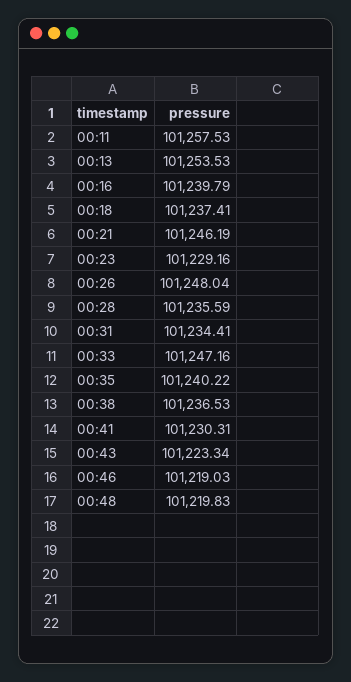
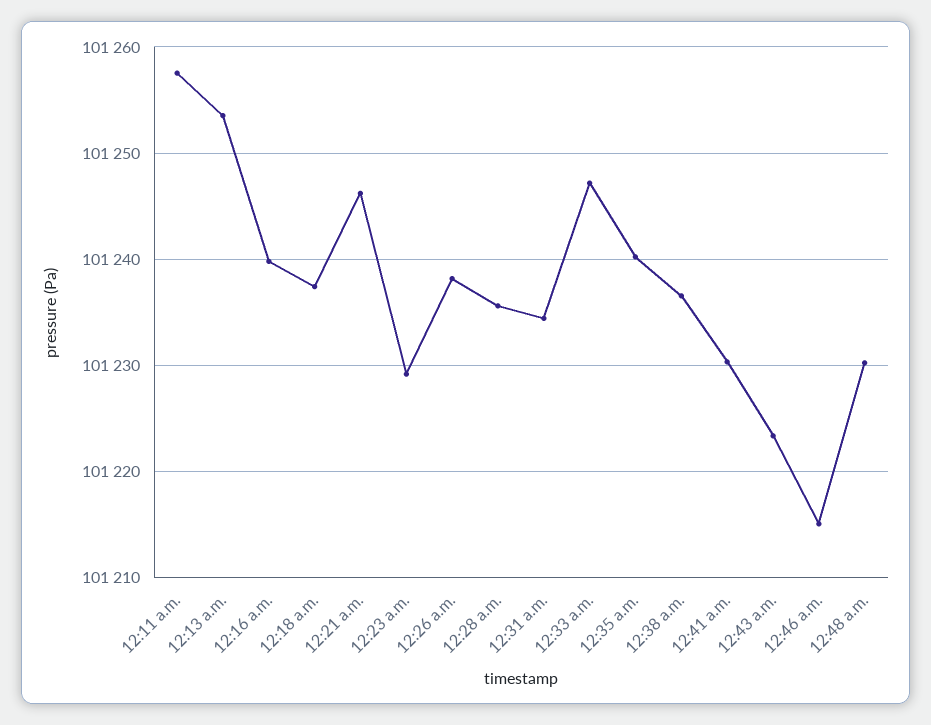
  {
    "00:11": 101257.53,
    "00:13": 101253.53,
    "00:16": 101239.79,
    "00:18": 101237.41,
    "00:21": 101246.19,
    "00:23": 101229.16,
-   "00:26": 101248.04,
+   "00:26": 101238,
    "00:28": 101235.59,
    "00:31": 101234.41,
    "00:33": 101247.16,
    "00:35": 101240.22,
    "00:38": 101236.53,
    "00:41": 101230.31,
    "00:43": 101223.34,
-   "00:46": 101219.03,
+   "00:46": 101215,
-   "00:48": 101219.83
+   "00:48": 101230
  }

